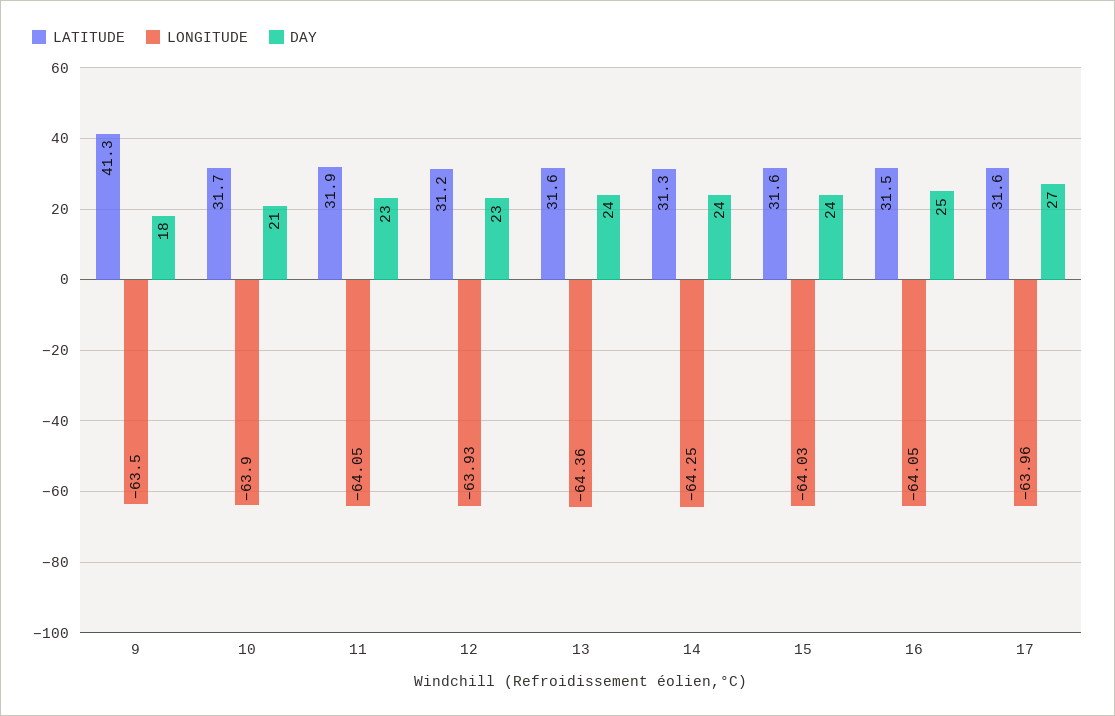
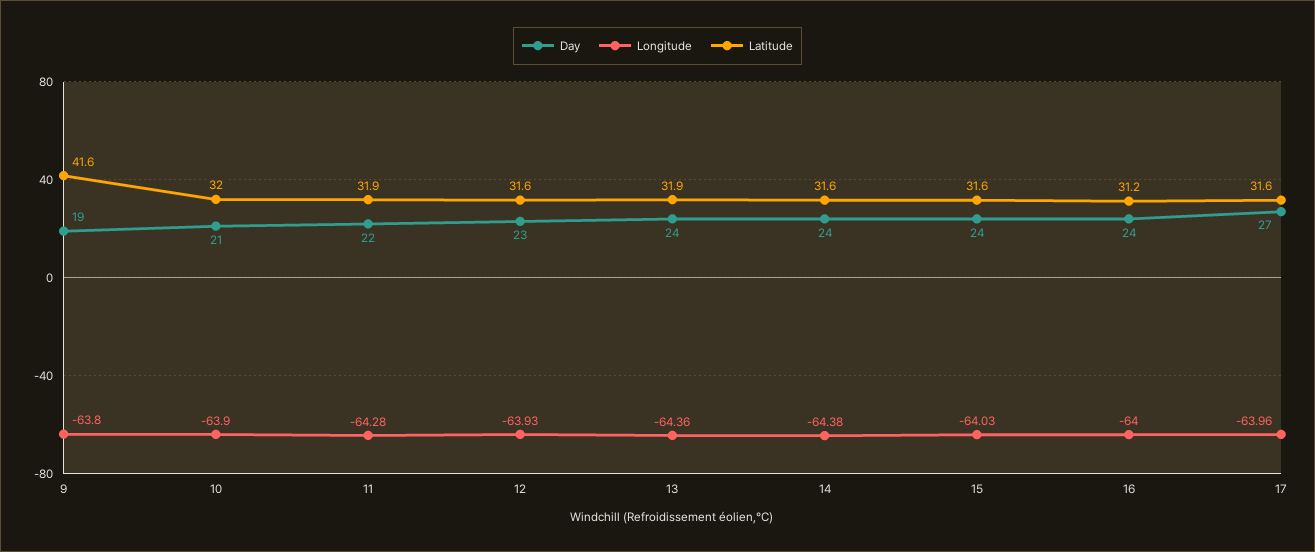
  {
    "LATITUDE": {
-     "9": 41.3,
+     "9": 41.6,
-     "10": 31.7,
+     "10": 32,
      "11": 31.9,
-     "12": 31.2,
+     "12": 31.6,
-     "13": 31.6,
+     "13": 31.9,
-     "14": 31.3,
+     "14": 31.6,
      "15": 31.6,
-     "16": 31.5,
+     "16": 31.2,
      "17": 31.6
    },
    "LONGITUDE": {
-     "9": -63.5,
+     "9": -63.8,
      "10": -63.9,
-     "11": -64.05,
+     "11": -64.28,
      "12": -63.93,
      "13": -64.36,
-     "14": -64.25,
+     "14": -64.38,
      "15": -64.03,
-     "16": -64.05,
+     "16": -64,
      "17": -63.96
    },
    "DAY": {
-     "9": 18,
+     "9": 19,
      "10": 21,
-     "11": 23,
+     "11": 22,
      "12": 23,
      "13": 24,
      "14": 24,
      "15": 24,
-     "16": 25,
+     "16": 24,
      "17": 27
    }
  }

